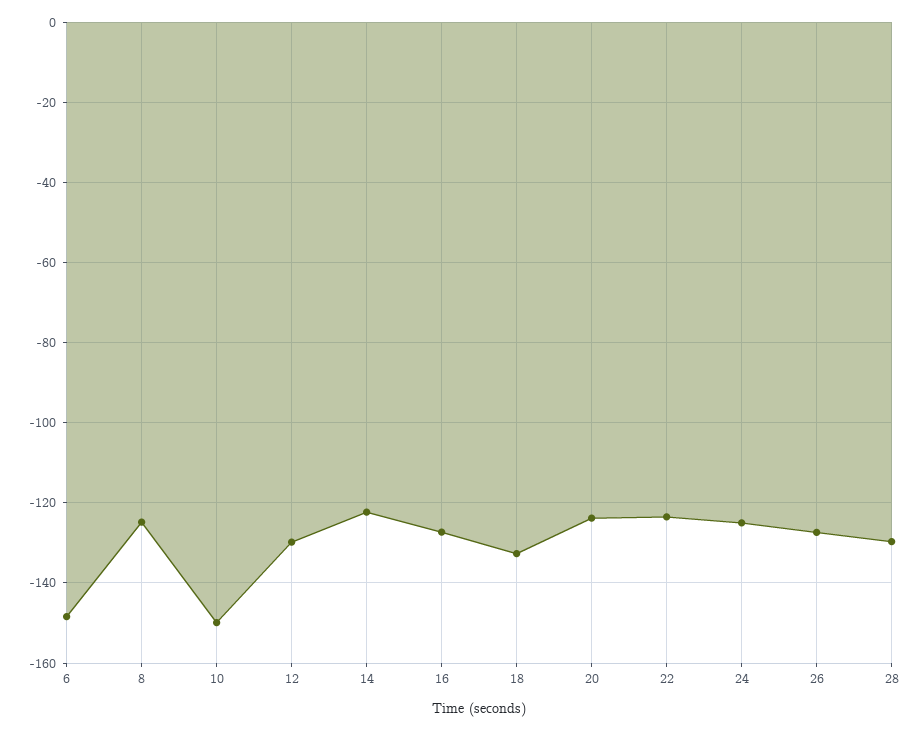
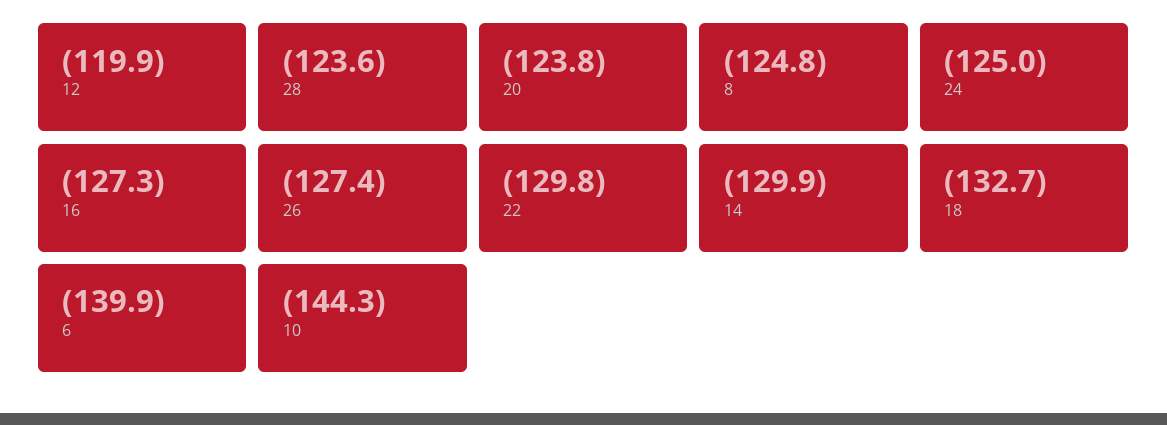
  {
-   "6": -148,
+   "6": -139.9,
    "8": -124.8,
-   "10": -150,
+   "10": -144.3,
-   "12": -130,
+   "12": -119.9,
-   "14": -122,
+   "14": -129.9,
    "16": -127.3,
    "18": -132.7,
    "20": -123.8,
-   "22": -124,
+   "22": -129.8,
    "24": -125,
    "26": -127.4,
-   "28": -130
+   "28": -123.6
  }

